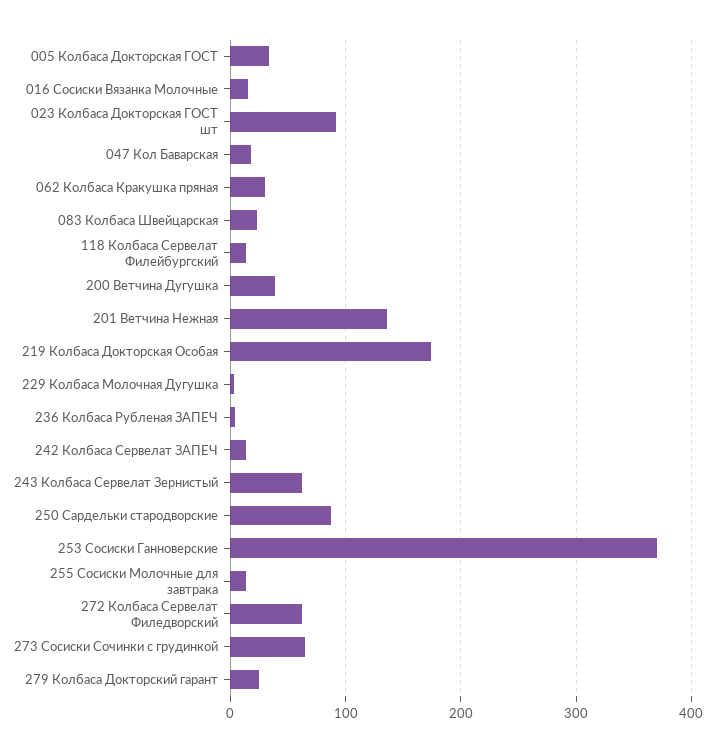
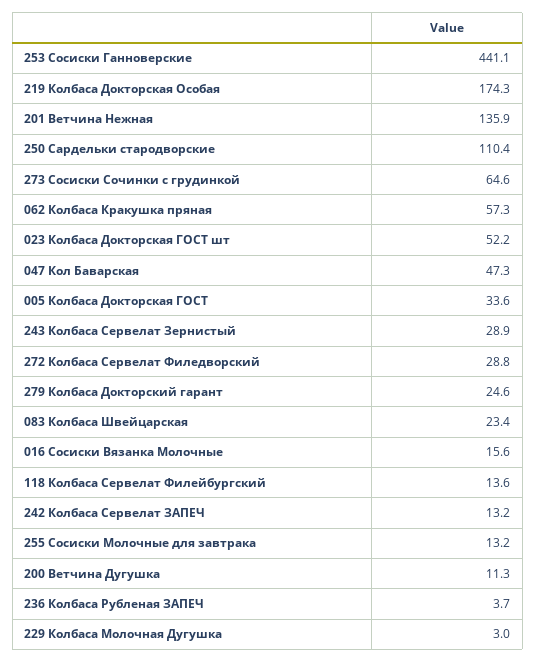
  {
    "005 Колбаса Докторская ГОСТ": 33.6,
    "016 Сосиски Вязанка Молочные": 15.6,
-   "023 Колбаса Докторская ГОСТ шт": 90,
+   "023 Колбаса Докторская ГОСТ шт": 52.2,
-   "047 Кол Баварская": 20,
+   "047 Кол Баварская": 47.3,
-   "062 Колбаса Кракушка пряная": 30,
+   "062 Колбаса Кракушка пряная": 57.3,
    "083 Колбаса Швейцарская": 23.4,
    "118 Колбаса Сервелат Филейбургский": 13.6,
-   "200 Ветчина Дугушка": 40,
+   "200 Ветчина Дугушка": 11.3,
    "201 Ветчина Нежная": 135.9,
    "219 Колбаса Докторская Особая": 174.3,
    "229 Колбаса Молочная Дугушка": 3,
    "236 Колбаса Рубленая ЗАПЕЧ": 3.7,
    "242 Колбаса Сервелат ЗАПЕЧ": 13.2,
-   "243 Колбаса Сервелат Зернистый": 60,
+   "243 Колбаса Сервелат Зернистый": 28.9,
-   "250 Сардельки стародворские": 90,
+   "250 Сардельки стародворские": 110.4,
-   "253 Сосиски Ганноверские": 370,
+   "253 Сосиски Ганноверские": 441.1,
    "255 Сосиски Молочные для завтрака": 13.2,
-   "272 Колбаса Сервелат Филедворский": 60,
+   "272 Колбаса Сервелат Филедворский": 28.8,
    "273 Сосиски Сочинки с грудинкой": 64.6,
    "279 Колбаса Докторский гарант": 24.6
  }

